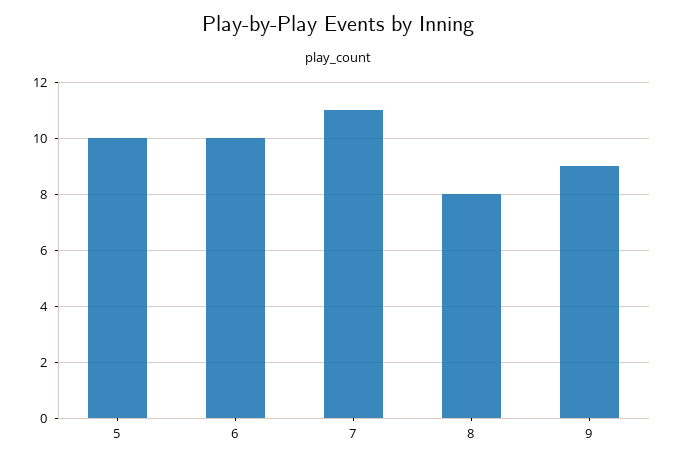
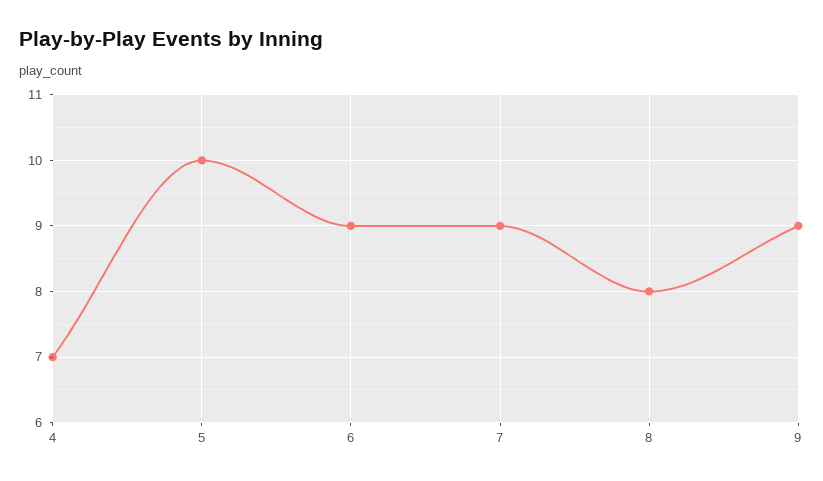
  {
    "5": 10,
-   "6": 10,
+   "6": 9,
-   "7": 11,
+   "7": 9,
    "8": 8,
-   "9": 9
+   "9": 9,
+   "4": 7
  }

